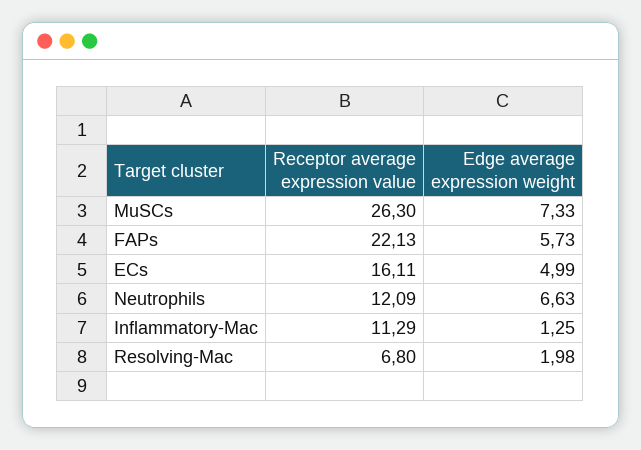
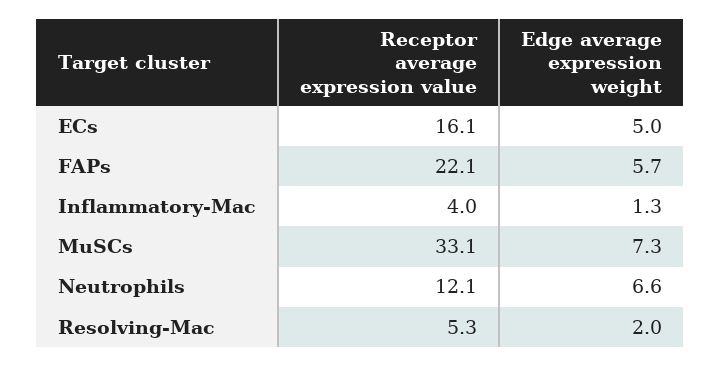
  {
    "Receptor average expression value": {
-     "MuSCs": 26.3,
+     "MuSCs": 33.1,
      "FAPs": 22.13,
      "ECs": 16.11,
      "Neutrophils": 12.09,
-     "Inflammatory-Mac": 11.29,
+     "Inflammatory-Mac": 4,
-     "Resolving-Mac": 6.8
+     "Resolving-Mac": 5.3
    },
    "Edge average expression weight": {
      "MuSCs": 7.33,
      "FAPs": 5.73,
      "ECs": 4.99,
      "Neutrophils": 6.63,
      "Inflammatory-Mac": 1.25,
      "Resolving-Mac": 1.98
    }
  }

